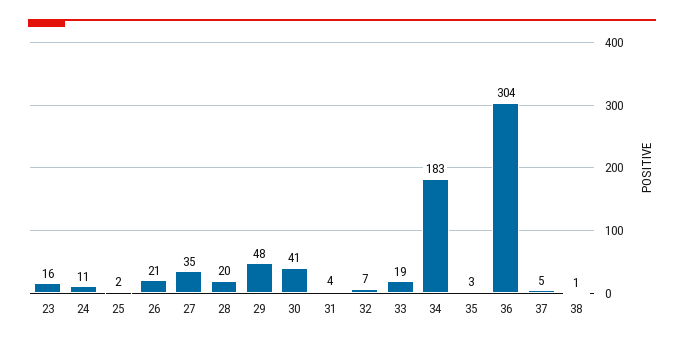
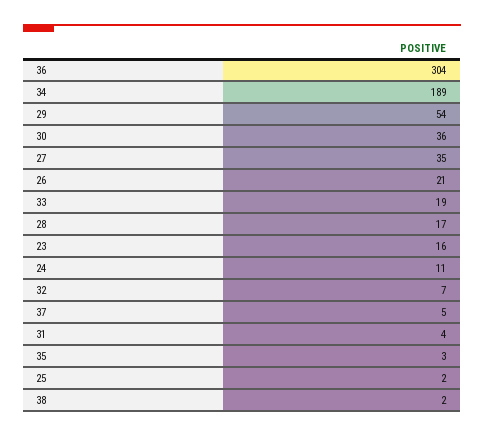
  {
    "23": 16,
    "24": 11,
    "25": 2,
    "26": 21,
    "27": 35,
-   "28": 20,
+   "28": 17,
-   "29": 48,
+   "29": 54,
-   "30": 41,
+   "30": 36,
    "31": 4,
    "32": 7,
    "33": 19,
-   "34": 183,
+   "34": 189,
    "35": 3,
    "36": 304,
    "37": 5,
-   "38": 1
+   "38": 2
  }

